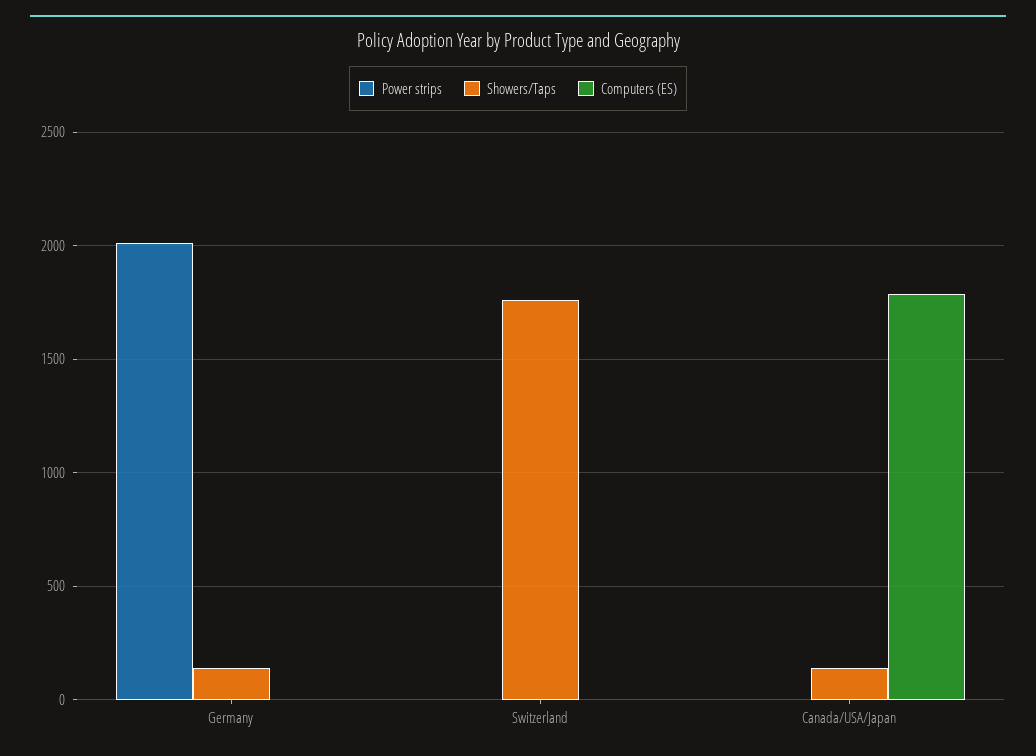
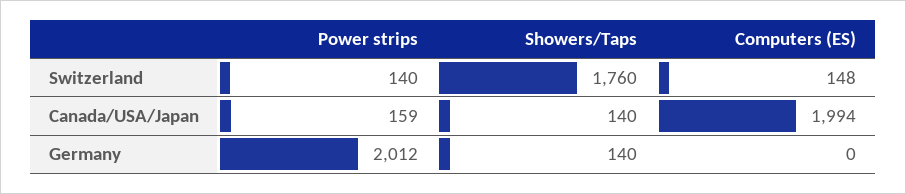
  {
    "Power strips": {
      "Germany": 2012,
-     "Switzerland": 0,
+     "Switzerland": 140,
-     "Canada/USA/Japan": 0
+     "Canada/USA/Japan": 159
    },
    "Showers/Taps": {
      "Germany": 140,
      "Switzerland": 1760,
      "Canada/USA/Japan": 140
    },
    "Computers (ES)": {
      "Germany": 0,
-     "Switzerland": 0,
+     "Switzerland": 148,
-     "Canada/USA/Japan": 1800
+     "Canada/USA/Japan": 1994
    }
  }

